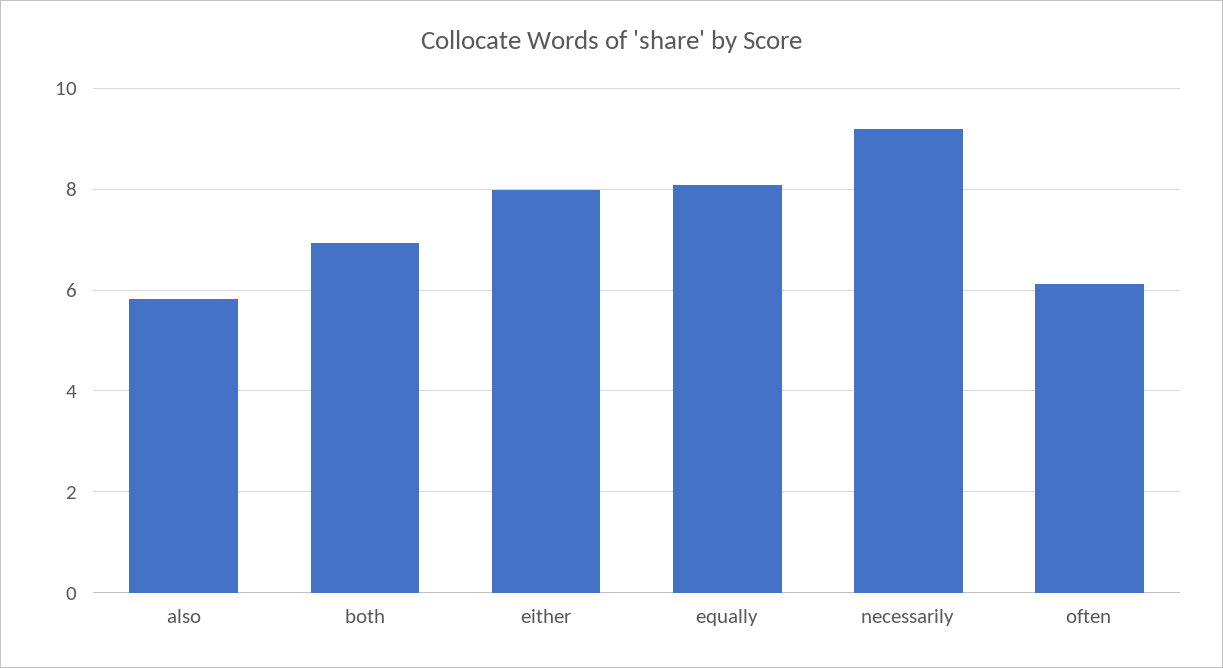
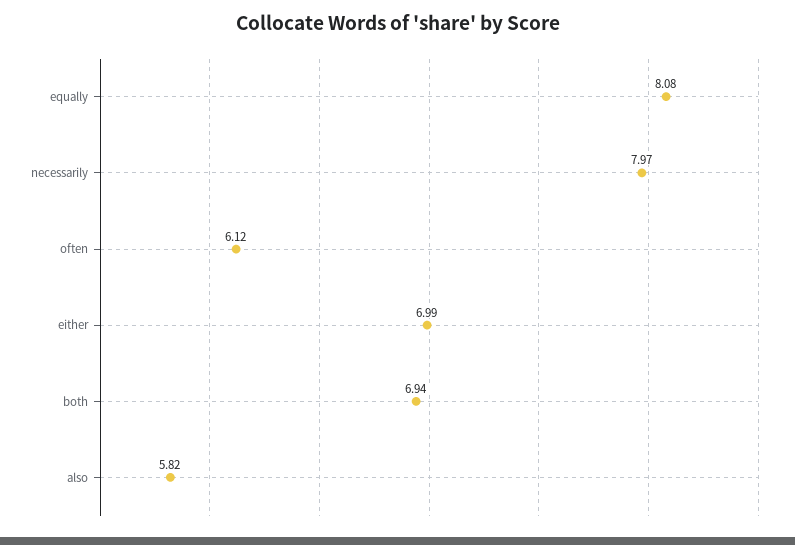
  {
    "also": 5.82,
    "both": 6.94,
-   "either": 8,
+   "either": 6.99,
    "equally": 8.08,
-   "necessarily": 9.2,
+   "necessarily": 7.97,
    "often": 6.12
  }

